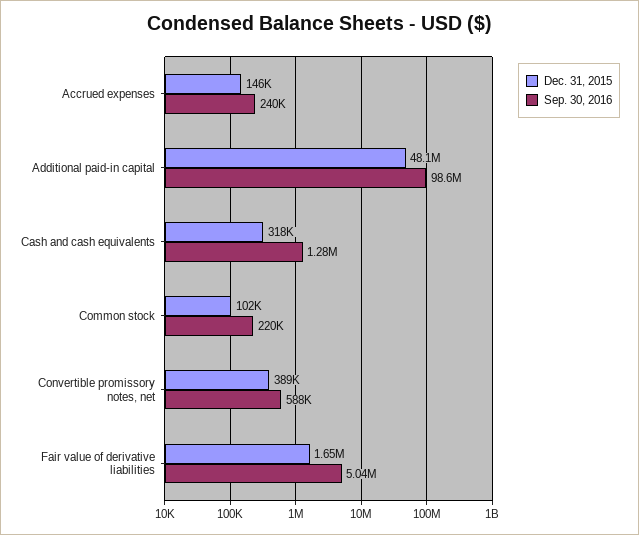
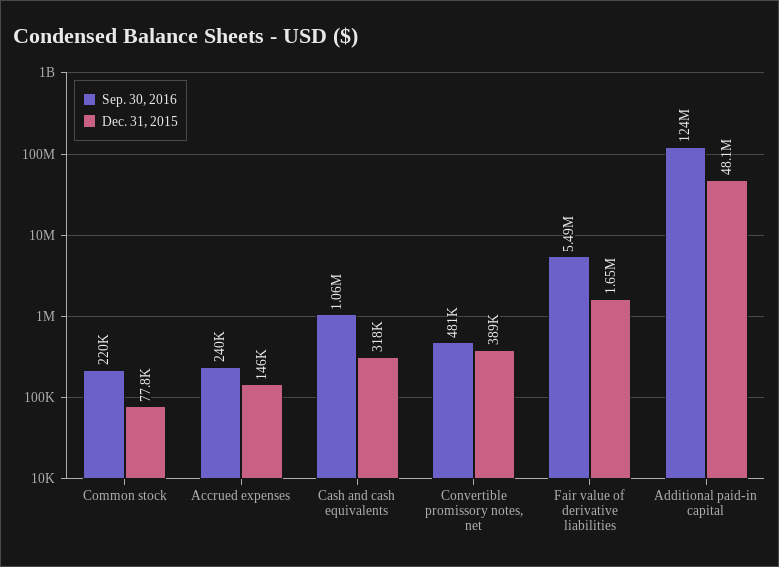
  {
    "Dec. 31, 2015": {
      "Accrued expenses": 146000,
      "Additional paid-in capital": 48100000,
      "Cash and cash equivalents": 318000,
-     "Common stock": 102000,
+     "Common stock": 77800,
      "Convertible promissory notes, net": 389000,
      "Fair value of derivative liabilities": 1650000
    },
    "Sep. 30, 2016": {
      "Accrued expenses": 240000,
-     "Additional paid-in capital": 98600000,
+     "Additional paid-in capital": 124000000,
-     "Cash and cash equivalents": 1280000,
+     "Cash and cash equivalents": 1060000,
      "Common stock": 220000,
-     "Convertible promissory notes, net": 588000,
+     "Convertible promissory notes, net": 481000,
-     "Fair value of derivative liabilities": 5040000
+     "Fair value of derivative liabilities": 5490000
    }
  }

